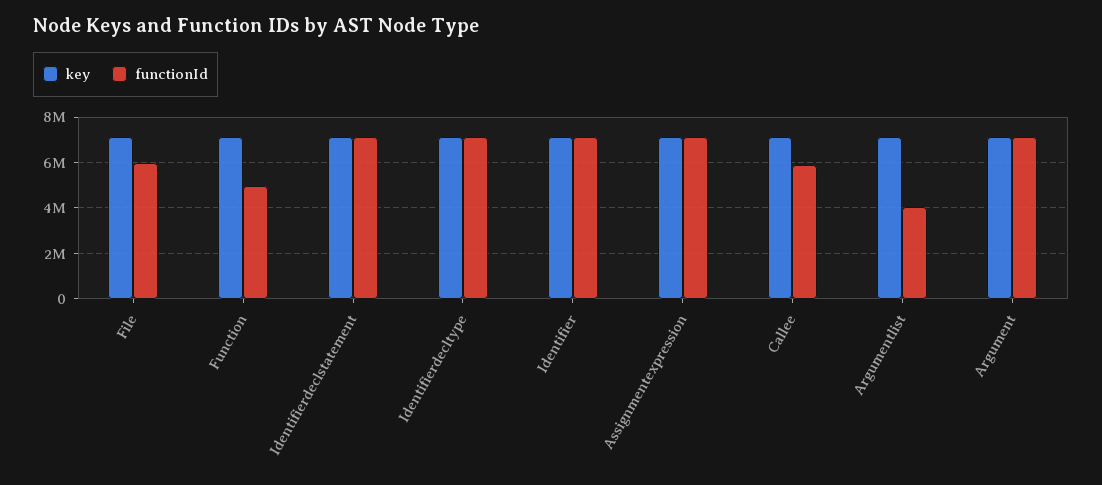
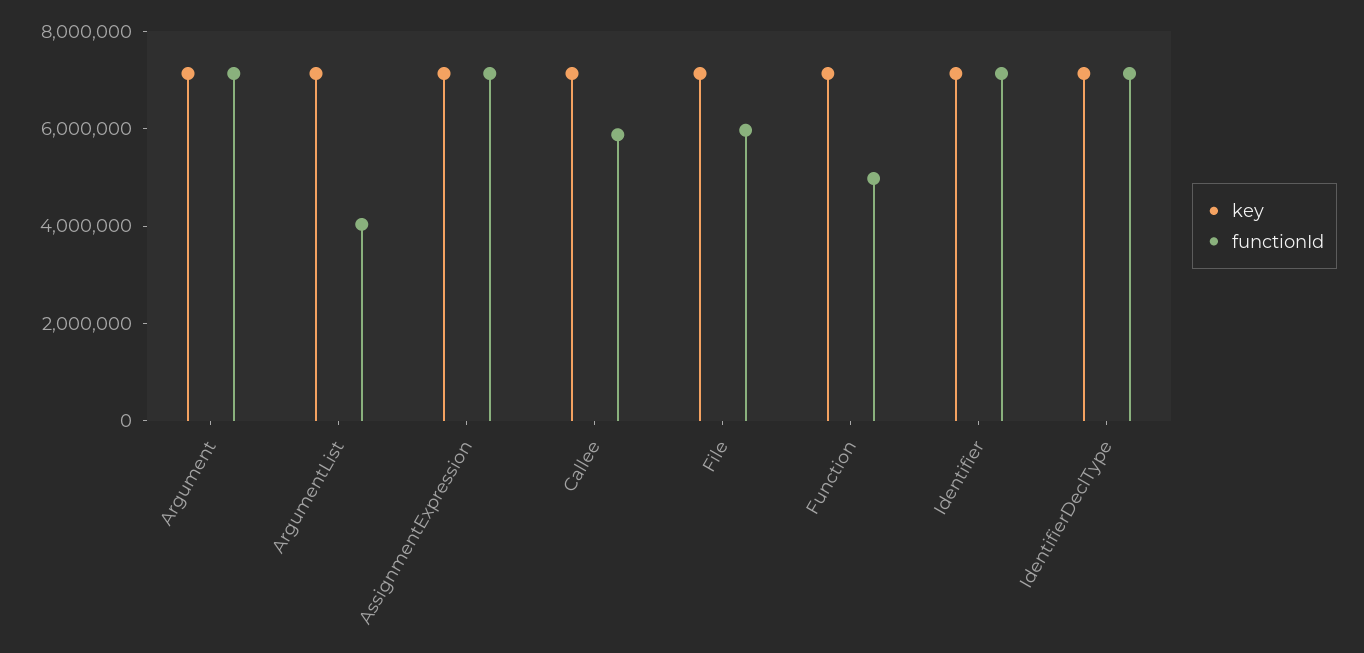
  {
    "key": {
      "File": 7000000,
      "Function": 7000000,
-     "Identifierdeclstatement": 7000000,
      "Identifierdecltype": 7000000,
      "Identifier": 7000000,
      "Assignmentexpression": 7000000,
      "Callee": 7000000,
      "Argumentlist": 7000000,
      "Argument": 7000000
    },
    "functionId": {
      "File": 6000000,
      "Function": 5000000,
-     "Identifierdeclstatement": 7000000,
      "Identifierdecltype": 7000000,
      "Identifier": 7000000,
      "Assignmentexpression": 7000000,
      "Callee": 6000000,
      "Argumentlist": 4000000,
      "Argument": 7000000
    }
  }

